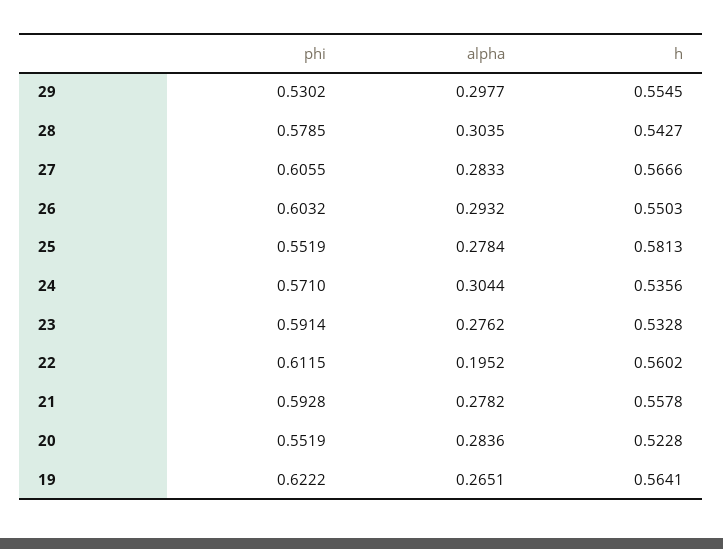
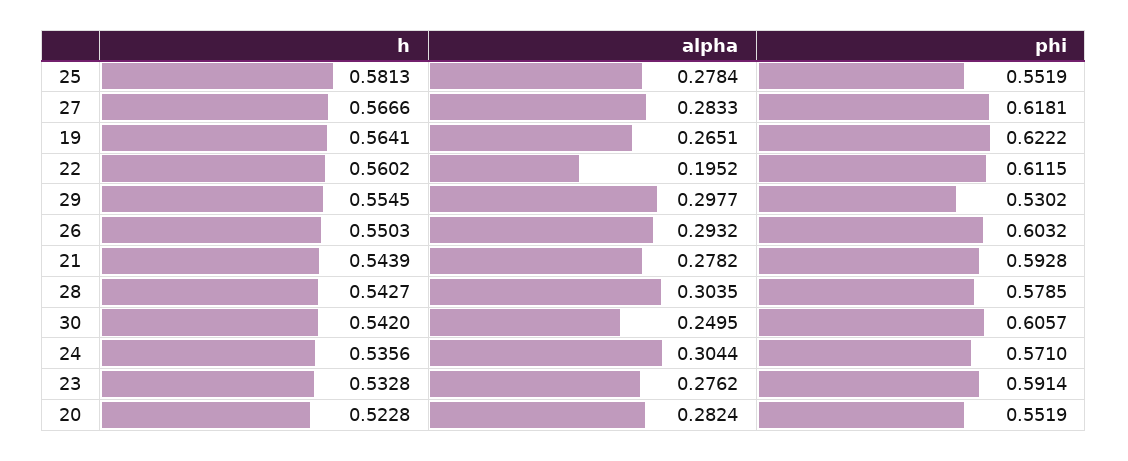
  {
    "phi": {
      "29": 0.5302,
      "28": 0.5785,
-     "27": 0.6055,
+     "27": 0.6181,
      "26": 0.6032,
      "25": 0.5519,
      "24": 0.571,
      "23": 0.5914,
      "22": 0.6115,
      "21": 0.5928,
      "20": 0.5519,
-     "19": 0.6222
+     "19": 0.6222,
+     "30": 0.6057
    },
    "alpha": {
      "29": 0.2977,
      "28": 0.3035,
      "27": 0.2833,
      "26": 0.2932,
      "25": 0.2784,
      "24": 0.3044,
      "23": 0.2762,
      "22": 0.1952,
      "21": 0.2782,
-     "20": 0.2836,
+     "20": 0.2824,
-     "19": 0.2651
+     "19": 0.2651,
+     "30": 0.2495
    },
    "h": {
      "29": 0.5545,
      "28": 0.5427,
      "27": 0.5666,
      "26": 0.5503,
      "25": 0.5813,
      "24": 0.5356,
      "23": 0.5328,
      "22": 0.5602,
-     "21": 0.5578,
+     "21": 0.5439,
      "20": 0.5228,
-     "19": 0.5641
+     "19": 0.5641,
+     "30": 0.542
    }
  }

